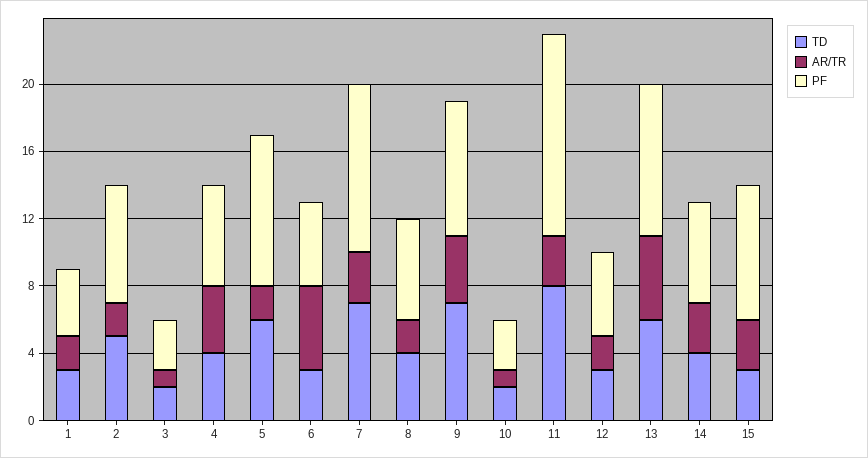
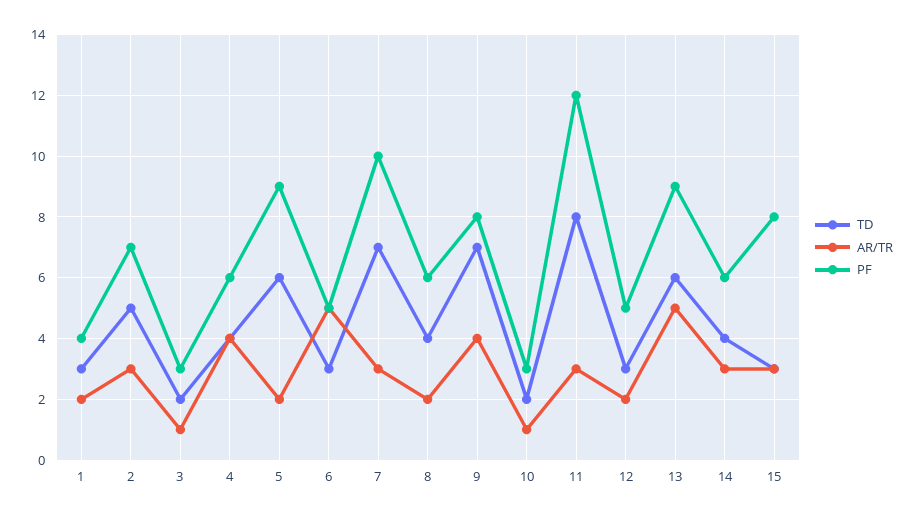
  {
    "TD": {
      "1": 3,
      "2": 5,
      "3": 2,
      "4": 4,
      "5": 6,
      "6": 3,
      "7": 7,
      "8": 4,
      "9": 7,
      "10": 2,
      "11": 8,
      "12": 3,
      "13": 6,
      "14": 4,
      "15": 3
    },
    "AR/TR": {
      "1": 2,
-     "2": 2,
+     "2": 3,
      "3": 1,
      "4": 4,
      "5": 2,
      "6": 5,
      "7": 3,
      "8": 2,
      "9": 4,
      "10": 1,
      "11": 3,
      "12": 2,
      "13": 5,
      "14": 3,
      "15": 3
    },
    "PF": {
      "1": 4,
      "2": 7,
      "3": 3,
      "4": 6,
      "5": 9,
      "6": 5,
      "7": 10,
      "8": 6,
      "9": 8,
      "10": 3,
      "11": 12,
      "12": 5,
      "13": 9,
      "14": 6,
      "15": 8
    }
  }

